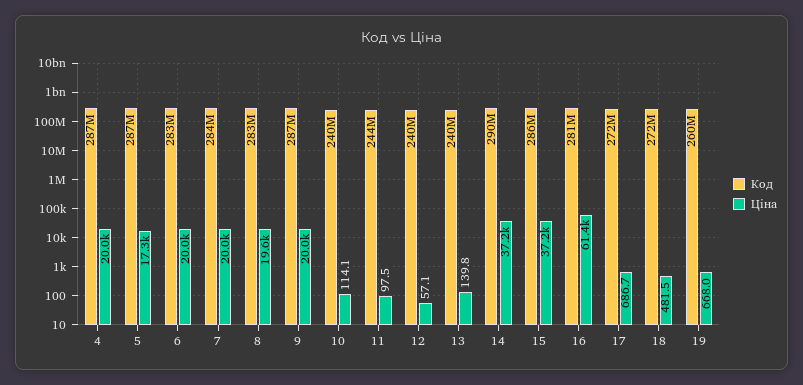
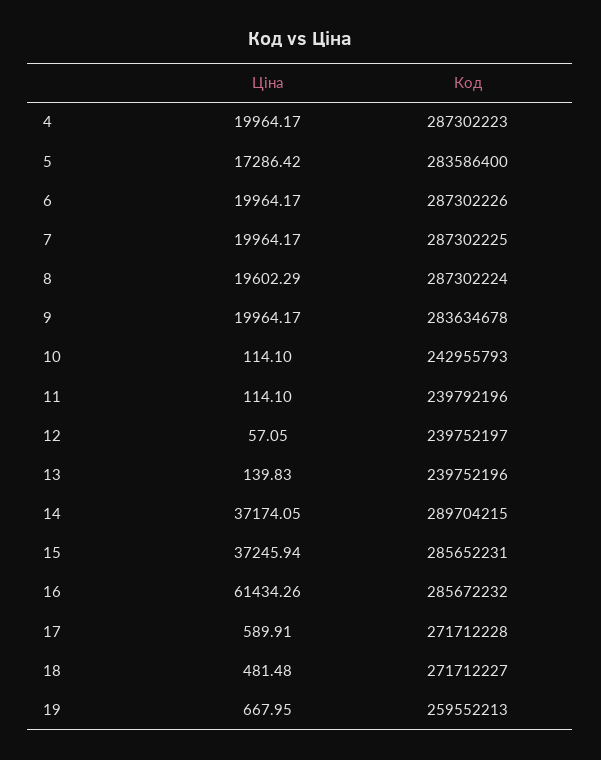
  {
    "Код": {
      "4": 287302223,
-     "5": 287000000,
+     "5": 283586400,
-     "6": 283000000,
+     "6": 287302226,
-     "7": 284000000,
+     "7": 287302225,
-     "8": 283000000,
+     "8": 287302224,
-     "9": 287000000,
+     "9": 283634678,
-     "10": 240000000,
+     "10": 242955793,
-     "11": 244000000,
+     "11": 239792196,
      "12": 239752197,
      "13": 239752196,
      "14": 289704215,
      "15": 285652231,
-     "16": 281000000,
+     "16": 285672232,
      "17": 271712228,
      "18": 271712227,
      "19": 259552213
    },
    "Ціна": {
      "4": 19964.17,
      "5": 17286.42,
      "6": 19964.17,
      "7": 19964.17,
      "8": 19602.29,
      "9": 19964.17,
      "10": 114.1,
-     "11": 97.5,
+     "11": 114.1,
      "12": 57.05,
      "13": 139.83,
      "14": 37174.05,
      "15": 37245.94,
      "16": 61434.26,
-     "17": 686.7,
+     "17": 589.91,
      "18": 481.48,
      "19": 667.95
    }
  }

